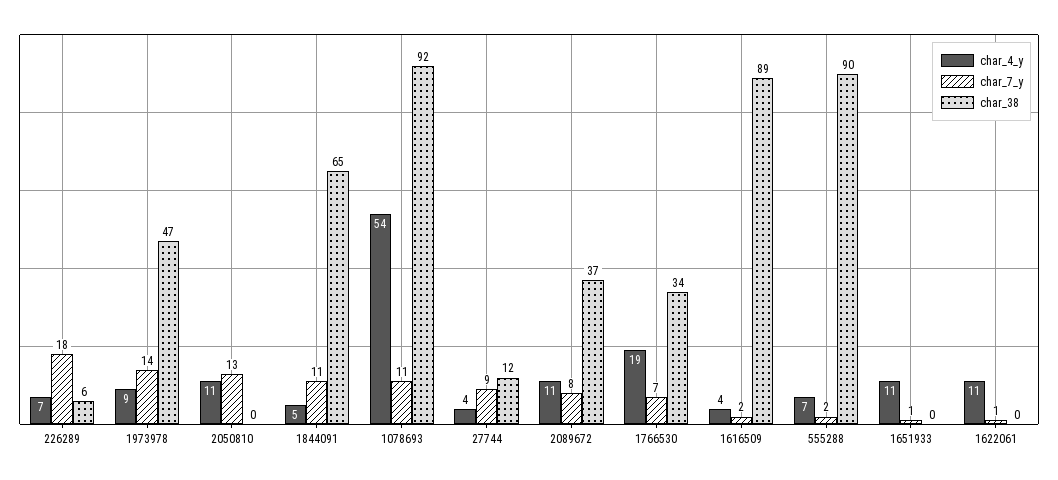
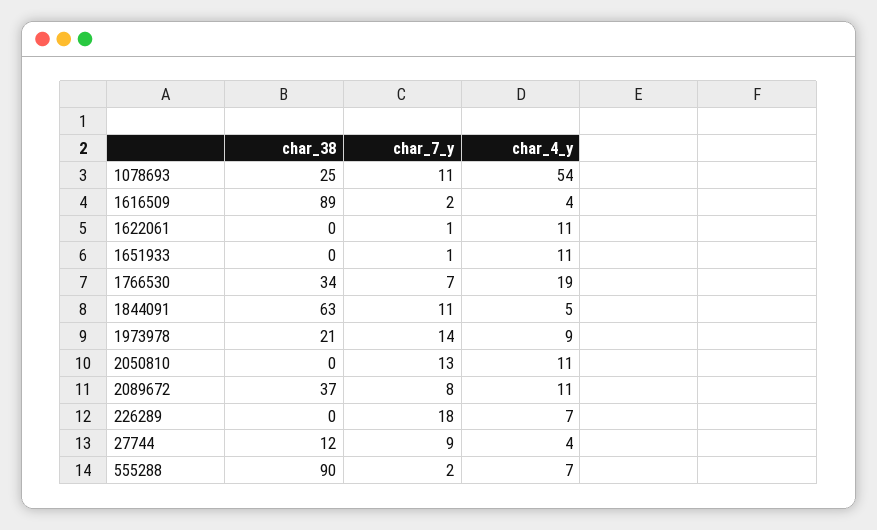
  {
    "char_4_y": {
      "226289": 7,
      "1973978": 9,
      "2050810": 11,
      "1844091": 5,
      "1078693": 54,
      "27744": 4,
      "2089672": 11,
      "1766530": 19,
      "1616509": 4,
      "555288": 7,
      "1651933": 11,
      "1622061": 11
    },
    "char_7_y": {
      "226289": 18,
      "1973978": 14,
      "2050810": 13,
      "1844091": 11,
      "1078693": 11,
      "27744": 9,
      "2089672": 8,
      "1766530": 7,
      "1616509": 2,
      "555288": 2,
      "1651933": 1,
      "1622061": 1
    },
    "char_38": {
-     "226289": 6,
+     "226289": 0,
-     "1973978": 47,
+     "1973978": 21,
      "2050810": 0,
-     "1844091": 65,
+     "1844091": 63,
-     "1078693": 92,
+     "1078693": 25,
      "27744": 12,
      "2089672": 37,
      "1766530": 34,
      "1616509": 89,
      "555288": 90,
      "1651933": 0,
      "1622061": 0
    }
  }

